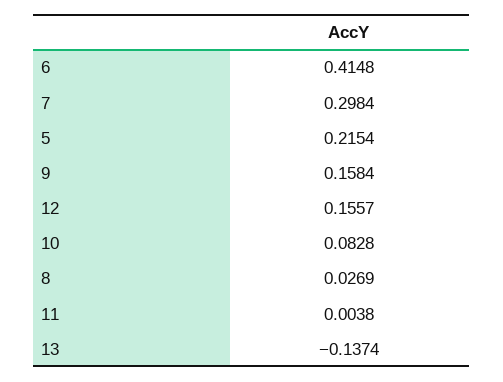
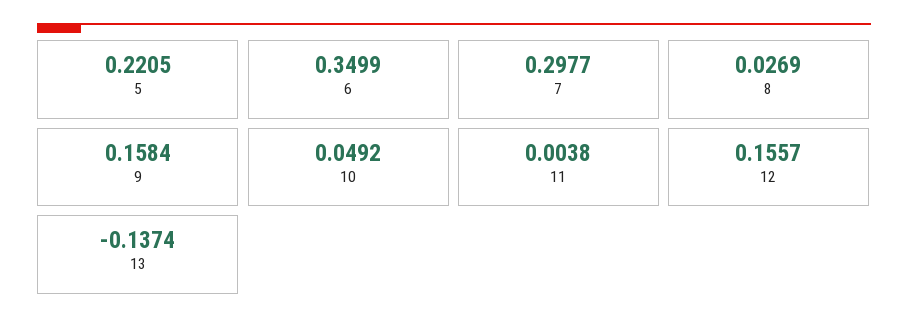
  {
-   "6": 0.4148,
+   "6": 0.3499,
-   "7": 0.2984,
+   "7": 0.2977,
-   "5": 0.2154,
+   "5": 0.2205,
    "9": 0.1584,
    "12": 0.1557,
-   "10": 0.0828,
+   "10": 0.0492,
    "8": 0.0269,
    "11": 0.0038,
    "13": -0.1374
  }

